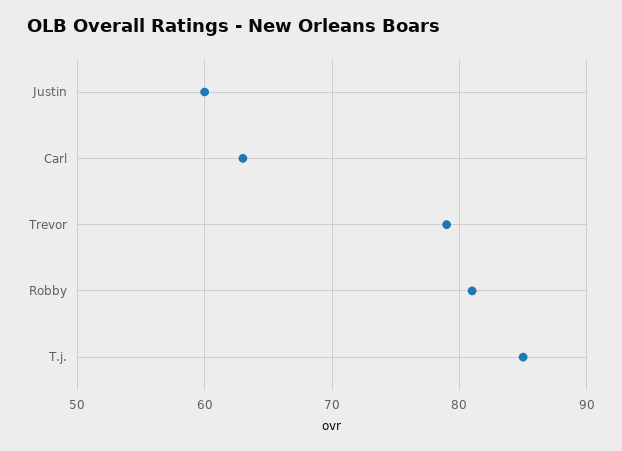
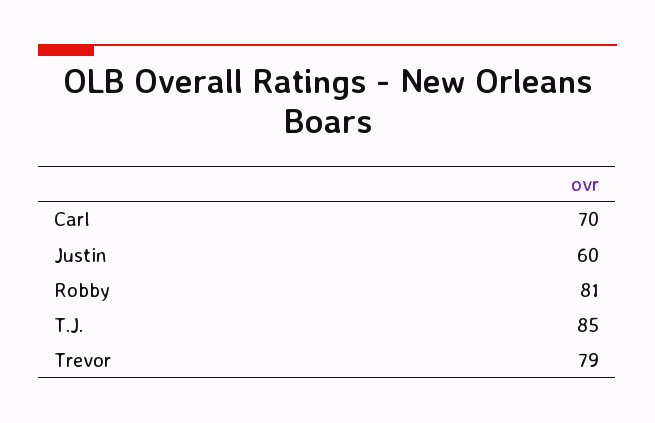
  {
    "Justin": 60,
-   "Carl": 63,
+   "Carl": 70,
    "Trevor": 79,
    "Robby": 81,
    "T.j.": 85
  }

